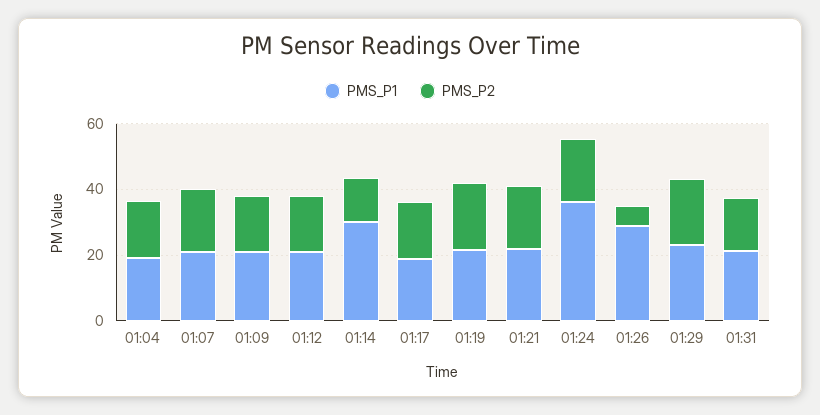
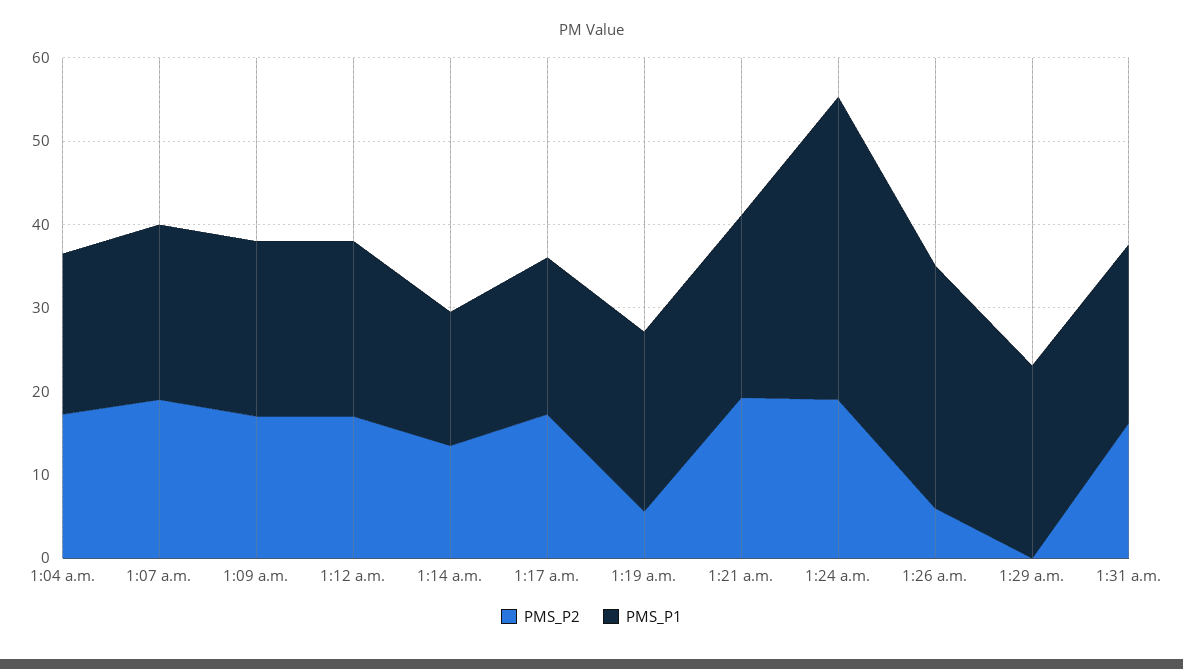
  {
    "PMS_P1": {
      "01:04": 20,
      "01:07": 22,
      "01:09": 22,
      "01:12": 22,
-     "01:14": 30,
+     "01:14": 16,
      "01:17": 18,
      "01:19": 22,
      "01:21": 22,
      "01:24": 36,
      "01:26": 30,
      "01:29": 24,
      "01:31": 22
    },
    "PMS_P2": {
      "01:04": 18,
      "01:07": 20,
      "01:09": 18,
      "01:12": 18,
      "01:14": 14,
      "01:17": 18,
-     "01:19": 20,
+     "01:19": 6,
      "01:21": 20,
      "01:24": 20,
      "01:26": 6,
-     "01:29": 20,
+     "01:29": 0,
      "01:31": 16
    }
  }

